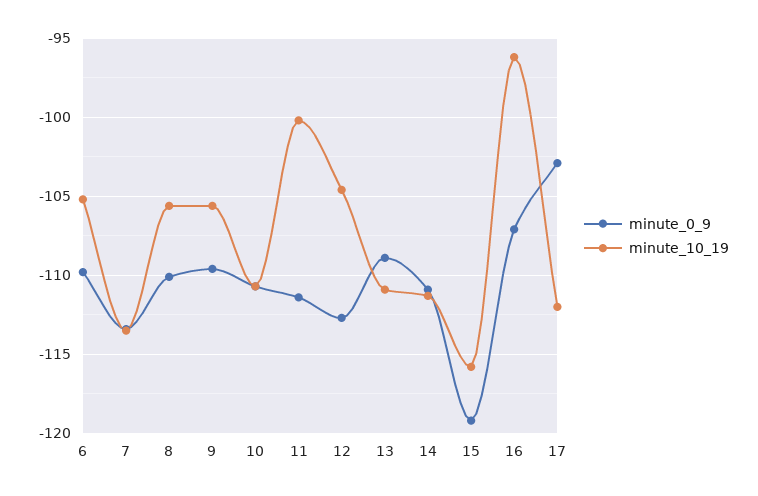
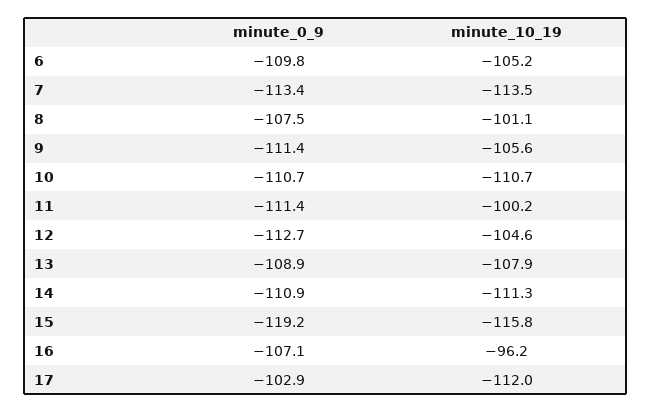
  {
    "minute_0_9": {
      "6": -109.8,
      "7": -113.4,
-     "8": -110,
+     "8": -107.5,
-     "9": -109.5,
+     "9": -111.4,
      "10": -110.7,
      "11": -111.4,
      "12": -112.7,
      "13": -108.9,
      "14": -110.9,
      "15": -119.2,
      "16": -107.1,
      "17": -102.9
    },
    "minute_10_19": {
      "6": -105.2,
      "7": -113.5,
-     "8": -105.5,
+     "8": -101.1,
      "9": -105.6,
      "10": -110.7,
      "11": -100.2,
      "12": -104.6,
-     "13": -111,
+     "13": -107.9,
      "14": -111.3,
      "15": -115.8,
      "16": -96.2,
      "17": -112
    }
  }

